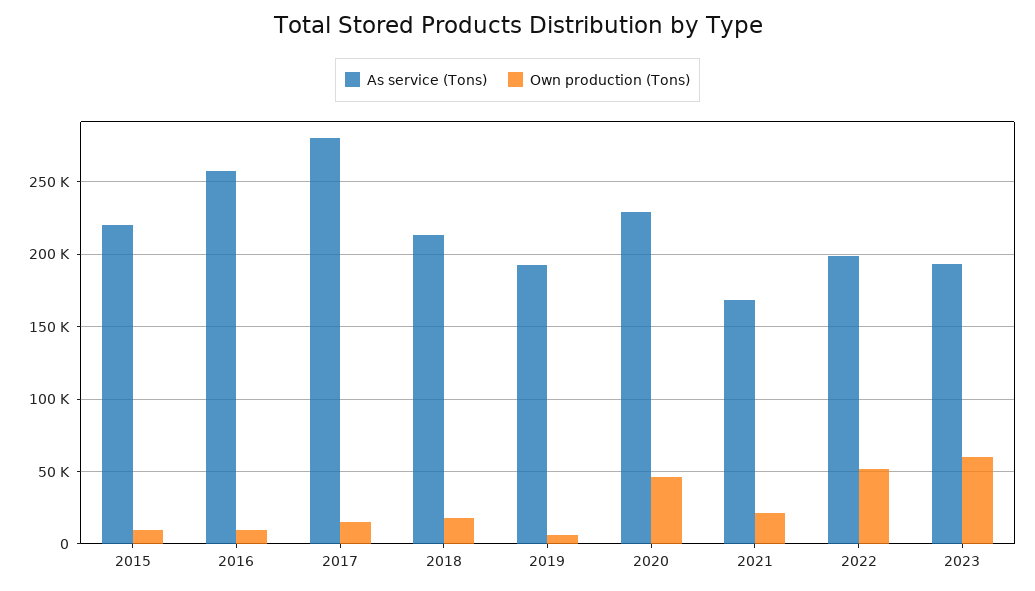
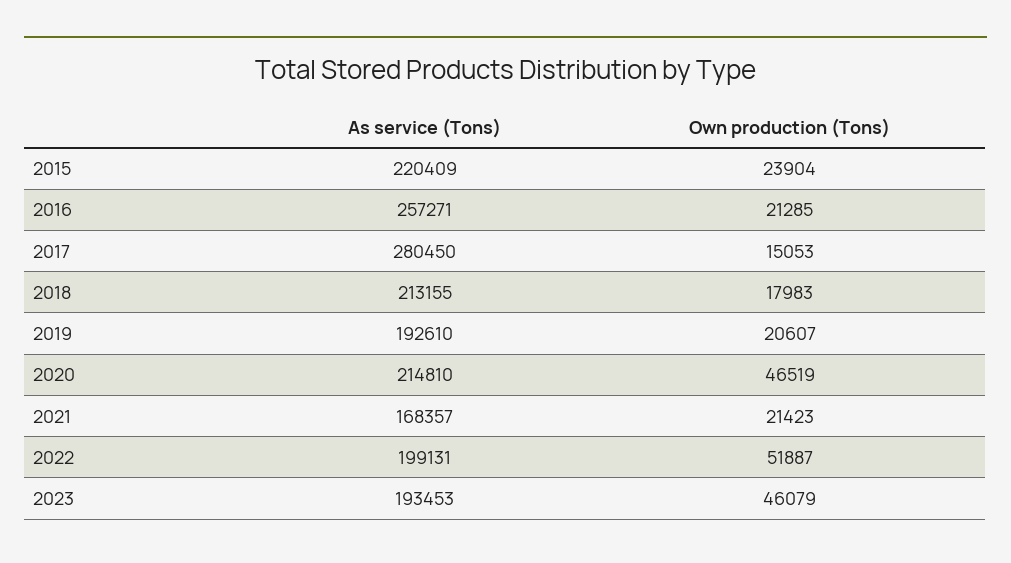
  {
    "As service (Tons)": {
      "2015": 220409,
      "2016": 257271,
      "2017": 280450,
      "2018": 213155,
      "2019": 192610,
-     "2020": 230000,
+     "2020": 214810,
      "2021": 168357,
      "2022": 199131,
      "2023": 193453
    },
    "Own production (Tons)": {
-     "2015": 10000,
+     "2015": 23904,
-     "2016": 10000,
+     "2016": 21285,
      "2017": 15053,
      "2018": 17983,
-     "2019": 5000,
+     "2019": 20607,
      "2020": 46519,
      "2021": 21423,
      "2022": 51887,
-     "2023": 60000
+     "2023": 46079
    }
  }

